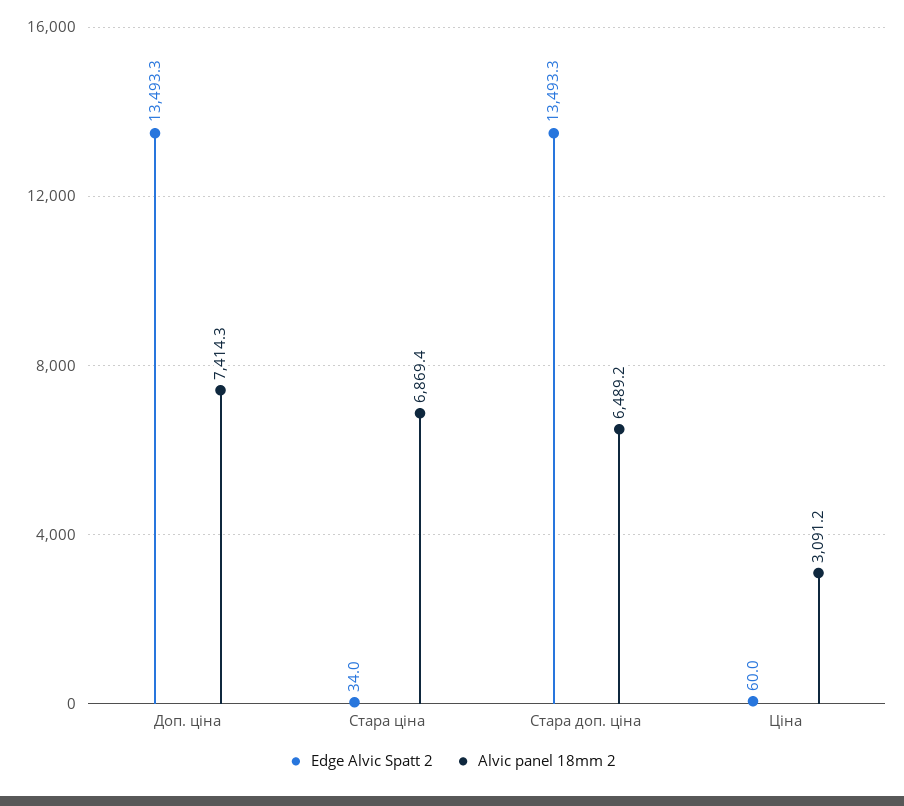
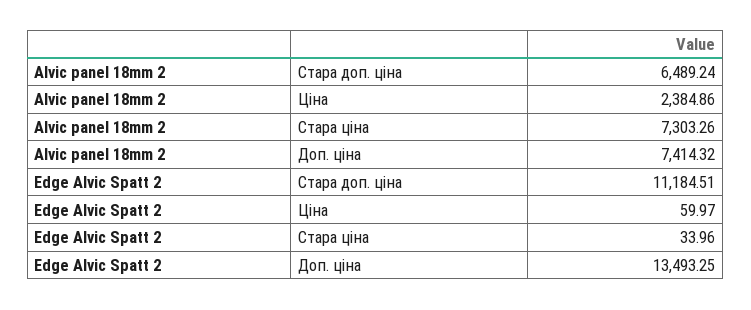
  {
    "Edge Alvic Spatt 2": {
      "Доп. ціна": 13493.25,
      "Стара ціна": 33.96,
-     "Стара доп. ціна": 13493.3,
+     "Стара доп. ціна": 11184.51,
      "Ціна": 59.97
    },
    "Alvic panel 18mm 2": {
      "Доп. ціна": 7414.32,
-     "Стара ціна": 6869.4,
+     "Стара ціна": 7303.26,
      "Стара доп. ціна": 6489.24,
-     "Ціна": 3091.2
+     "Ціна": 2384.86
    }
  }

